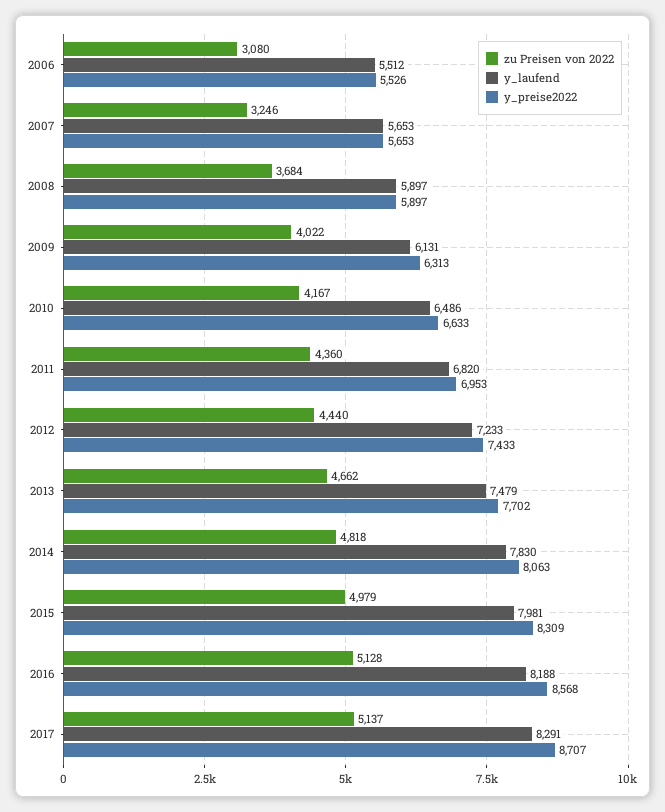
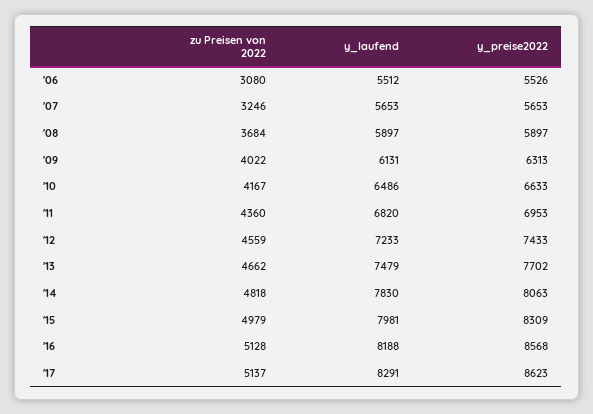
  {
    "zu Preisen von 2022": {
      "2006": 3080,
      "2007": 3246,
      "2008": 3684,
      "2009": 4022,
      "2010": 4167,
      "2011": 4360,
-     "2012": 4440,
+     "2012": 4559,
      "2013": 4662,
      "2014": 4818,
      "2015": 4979,
      "2016": 5128,
      "2017": 5137
    },
    "y_laufend": {
      "2006": 5512,
      "2007": 5653,
      "2008": 5897,
      "2009": 6131,
      "2010": 6486,
      "2011": 6820,
      "2012": 7233,
      "2013": 7479,
      "2014": 7830,
      "2015": 7981,
      "2016": 8188,
      "2017": 8291
    },
    "y_preise2022": {
      "2006": 5526,
      "2007": 5653,
      "2008": 5897,
      "2009": 6313,
      "2010": 6633,
      "2011": 6953,
      "2012": 7433,
      "2013": 7702,
      "2014": 8063,
      "2015": 8309,
      "2016": 8568,
-     "2017": 8707
+     "2017": 8623
    }
  }

